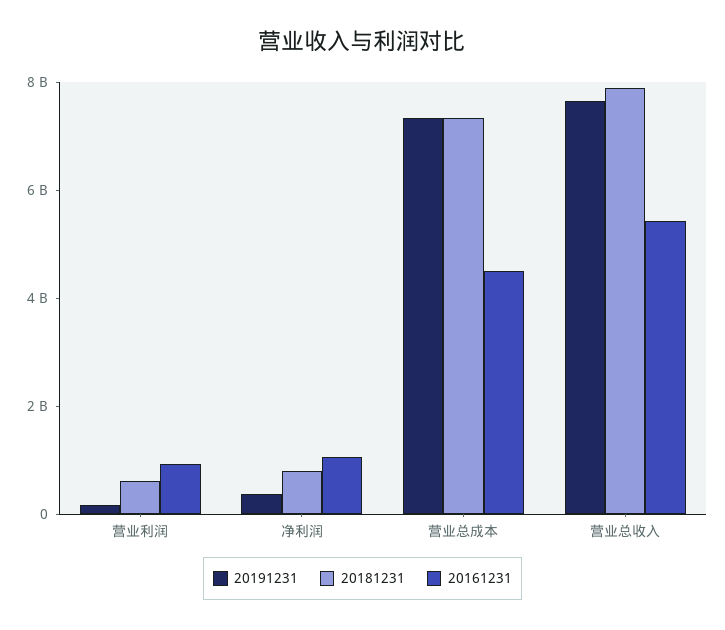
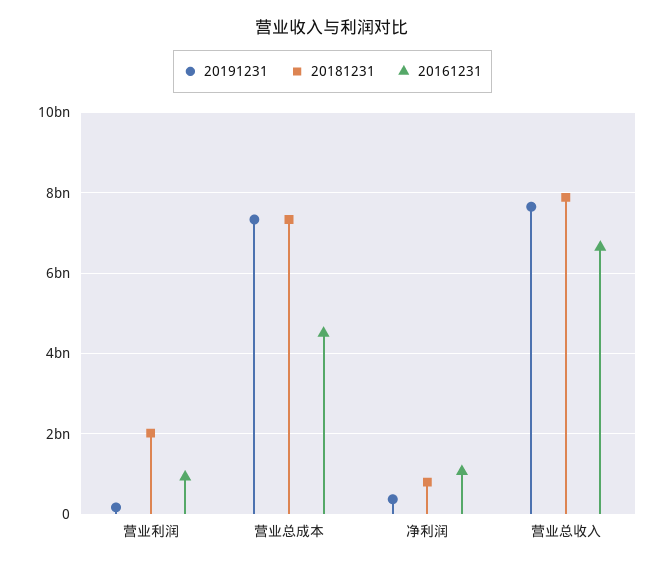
  {
    "20191231": {
      "营业利润": 200000000,
      "净利润": 400000000,
      "营业总成本": 7400000000,
      "营业总收入": 7600000000
    },
    "20181231": {
-     "营业利润": 500000000,
+     "营业利润": 2000000000,
      "净利润": 800000000,
      "营业总成本": 7400000000,
      "营业总收入": 7800000000
    },
    "20161231": {
      "营业利润": 1000000000,
      "净利润": 1000000000,
      "营业总成本": 4600000000,
-     "营业总收入": 5500000000
+     "营业总收入": 6600000000
    }
  }

